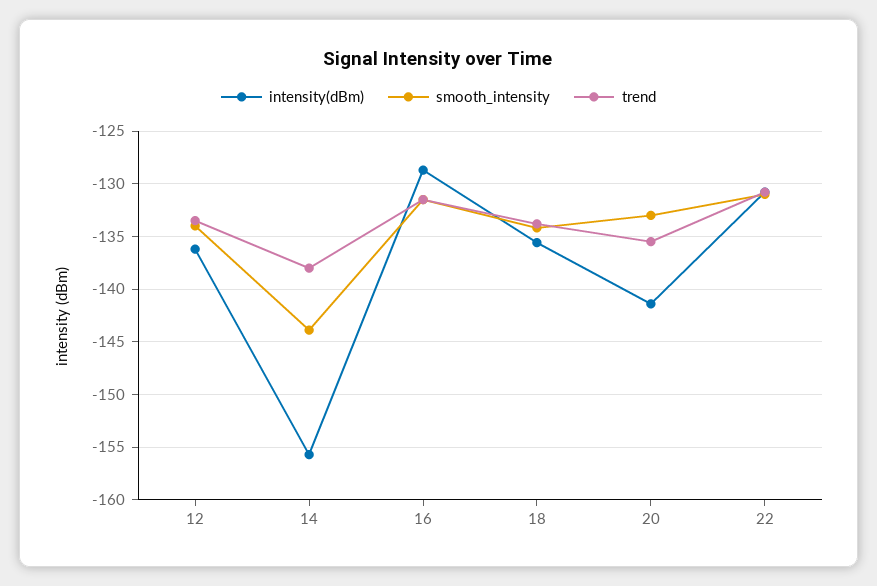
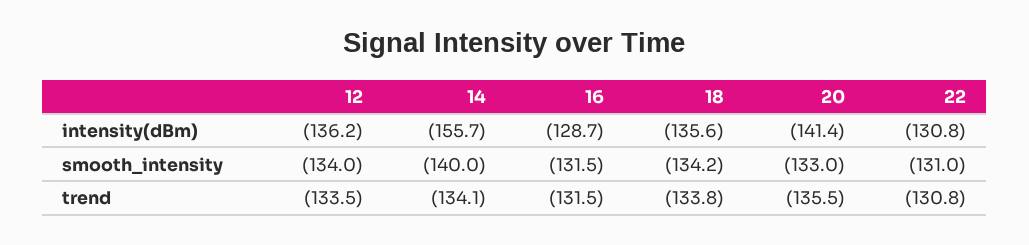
  {
    "intensity(dBm)": {
      "12": -136.2,
      "14": -155.7,
      "16": -128.7,
      "18": -135.6,
      "20": -141.4,
      "22": -130.8
    },
    "smooth_intensity": {
      "12": -134,
-     "14": -144,
+     "14": -140,
      "16": -131.5,
      "18": -134.2,
      "20": -133,
      "22": -131
    },
    "trend": {
      "12": -133.5,
-     "14": -138,
+     "14": -134.1,
      "16": -131.5,
      "18": -133.8,
      "20": -135.5,
      "22": -130.8
    }
  }

